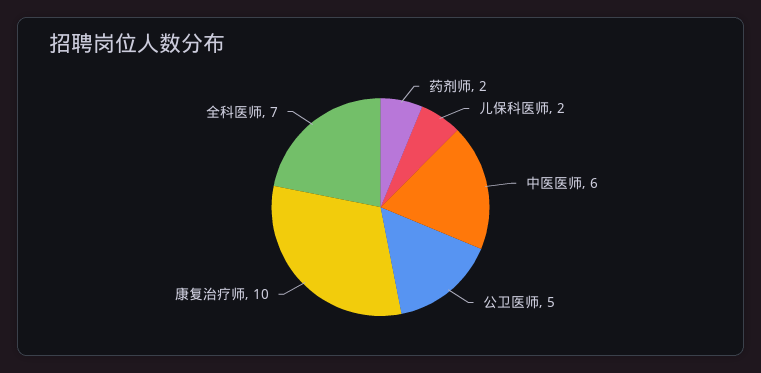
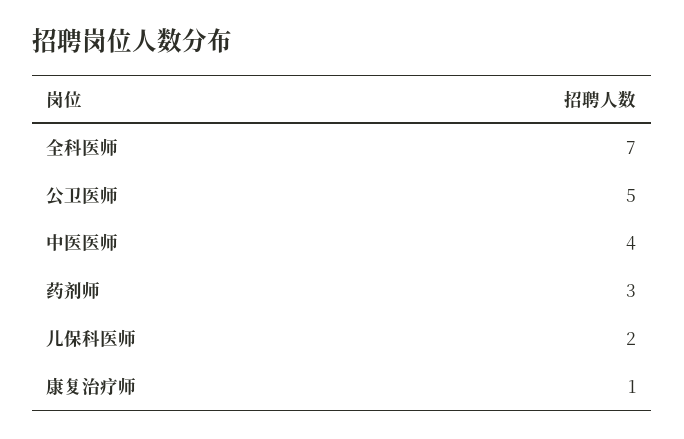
  {
-   "药剂师": 2,
+   "药剂师": 3,
    "儿保科医师": 2,
-   "中医医师": 6,
+   "中医医师": 4,
    "公卫医师": 5,
-   "康复治疗师": 10,
+   "康复治疗师": 1,
    "全科医师": 7
  }

